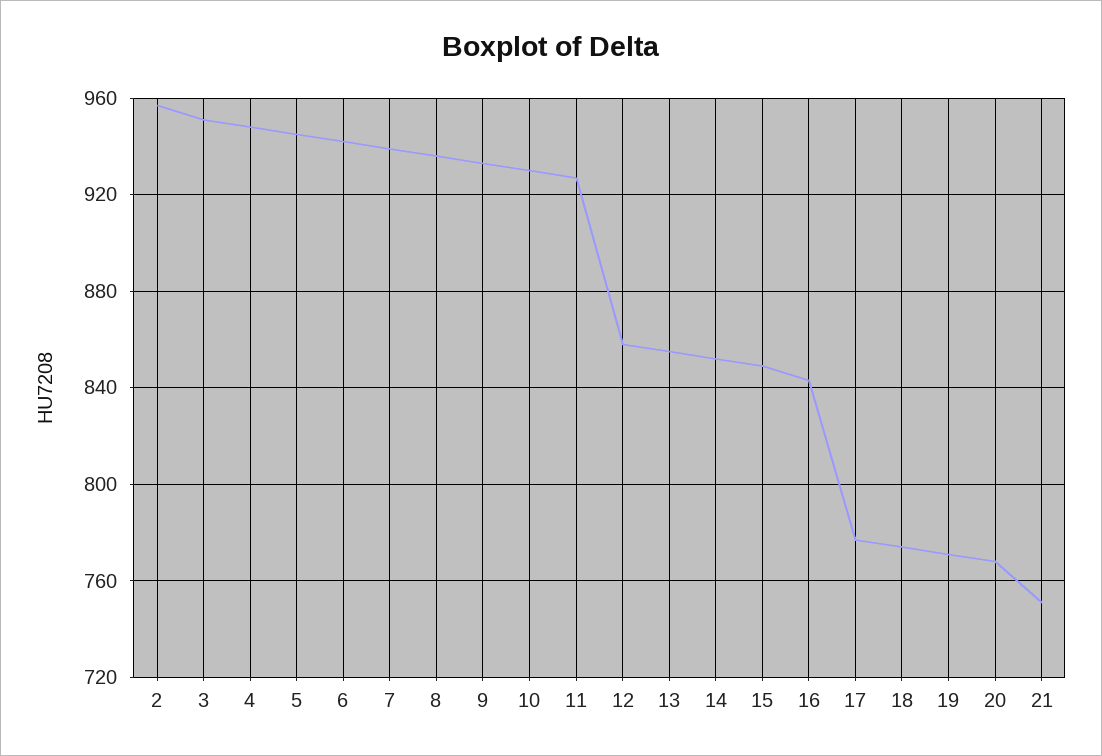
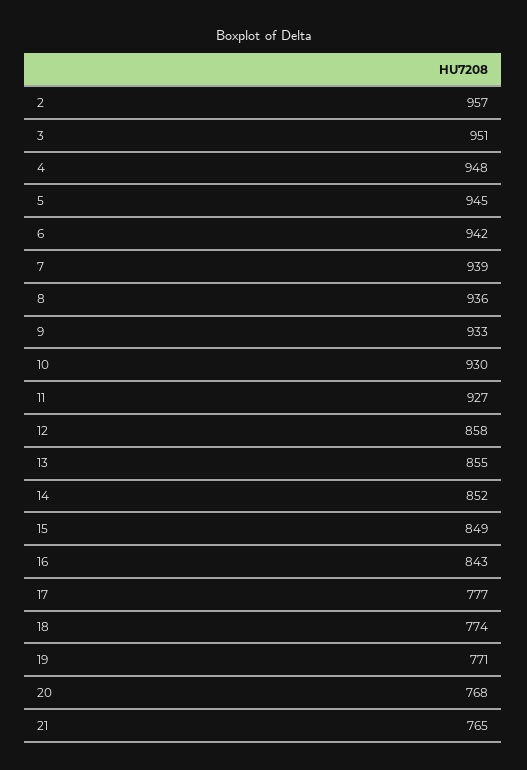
  {
    "2": 957,
    "3": 951,
    "4": 948,
    "5": 945,
    "6": 942,
    "7": 939,
    "8": 936,
    "9": 933,
    "10": 930,
    "11": 927,
    "12": 858,
    "13": 855,
    "14": 852,
    "15": 849,
    "16": 843,
    "17": 777,
    "18": 774,
    "19": 771,
    "20": 768,
-   "21": 750
+   "21": 765
  }

